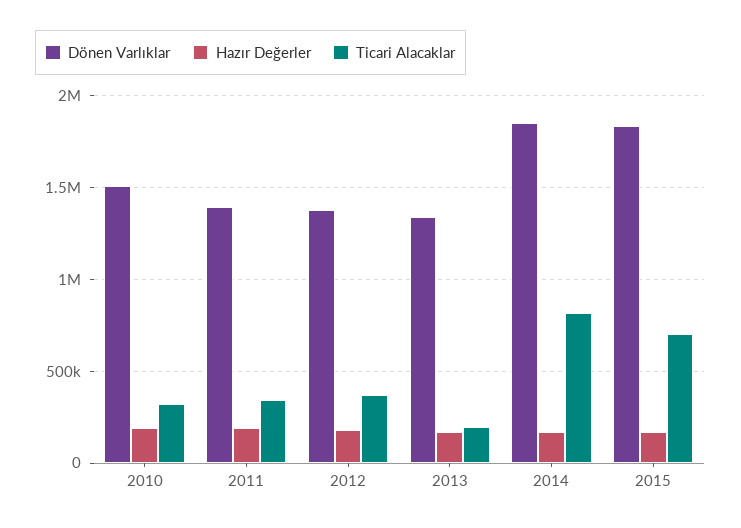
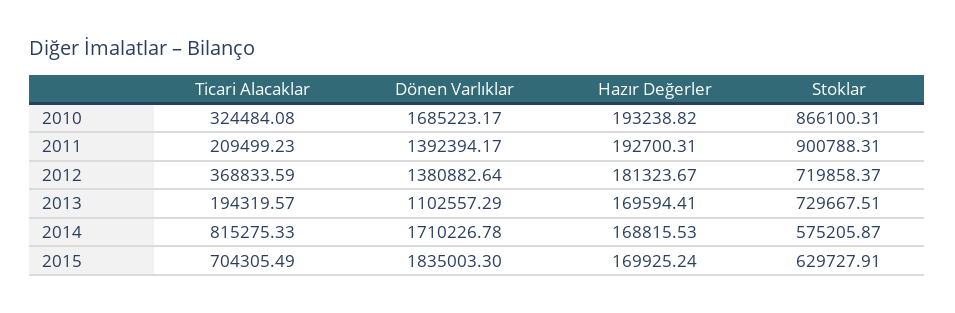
  {
    "Dönen Varlıklar": {
-     "2010": 1500000,
+     "2010": 1685223.17,
      "2011": 1392394.17,
      "2012": 1380882.64,
-     "2013": 1350000,
+     "2013": 1102557.29,
-     "2014": 1850000,
+     "2014": 1710226.78,
      "2015": 1835003.3
    },
    "Hazır Değerler": {
      "2010": 193238.82,
      "2011": 192700.31,
      "2012": 181323.67,
      "2013": 169594.41,
      "2014": 168815.53,
      "2015": 169925.24
    },
    "Ticari Alacaklar": {
      "2010": 324484.08,
-     "2011": 350000,
+     "2011": 209499.23,
      "2012": 368833.59,
      "2013": 194319.57,
      "2014": 815275.33,
      "2015": 704305.49
-   }
+   },
+   "Stoklar": {
+     "2010": 866100.31,
+     "2011": 900788.31,
+     "2012": 719858.37,
+     "2013": 729667.51,
+     "2014": 575205.87,
+     "2015": 629727.91
+   }
  }

